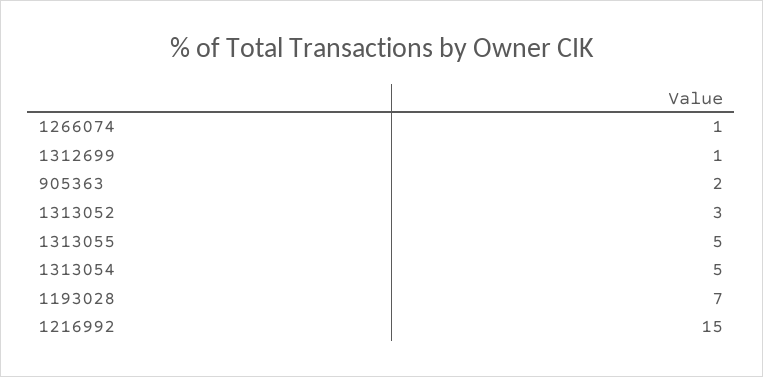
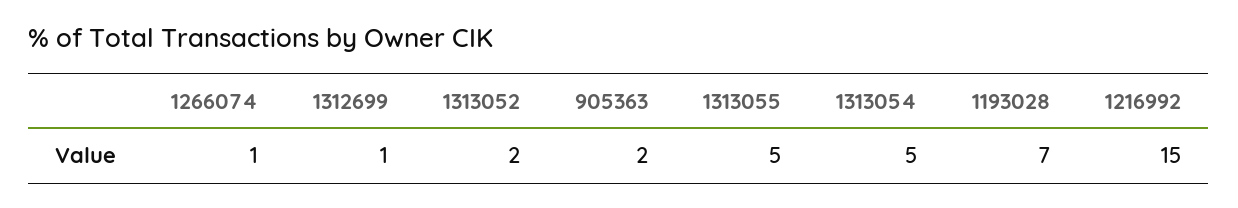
  {
    "1266074": 1,
    "1312699": 1,
    "905363": 2,
-   "1313052": 3,
+   "1313052": 2,
    "1313055": 5,
    "1313054": 5,
    "1193028": 7,
    "1216992": 15
  }

